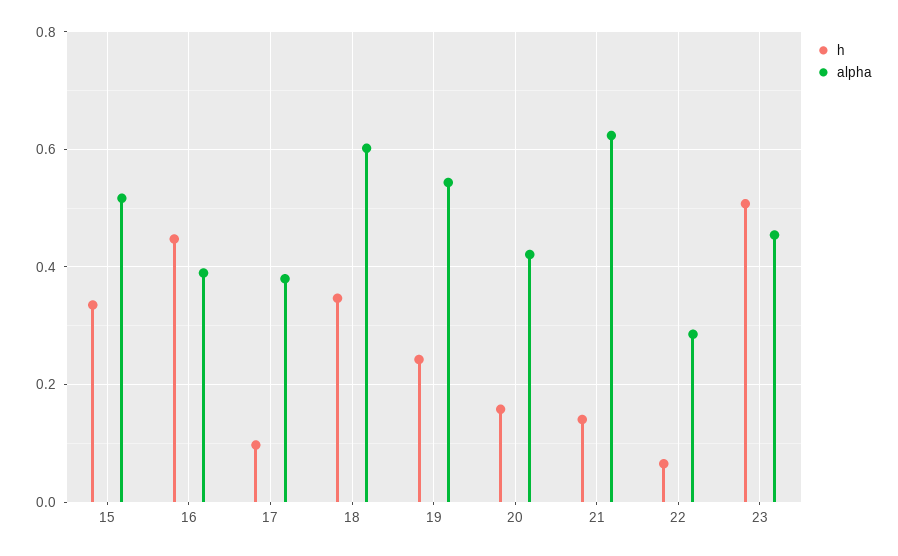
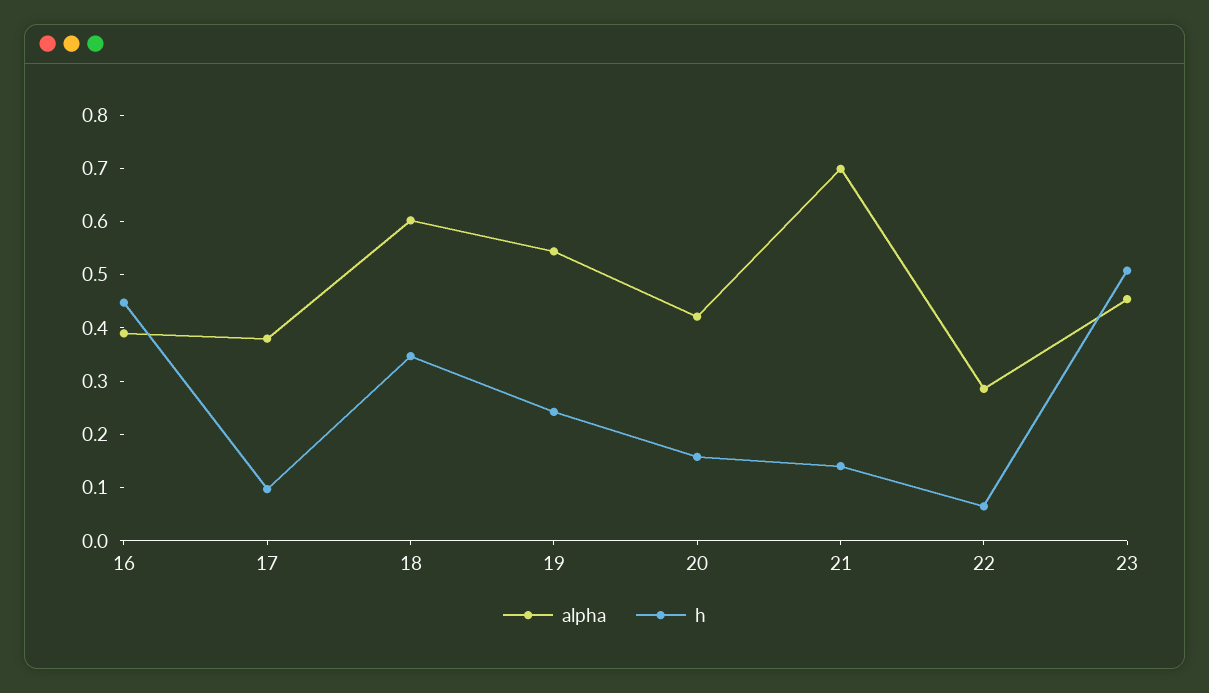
  {
    "h": {
-     "15": 0.34,
      "16": 0.44,
      "17": 0.1,
      "18": 0.34,
      "19": 0.24,
      "20": 0.16,
      "21": 0.14,
      "22": 0.06,
      "23": 0.5
    },
    "alpha": {
-     "15": 0.52,
      "16": 0.38,
      "17": 0.38,
      "18": 0.6,
      "19": 0.54,
      "20": 0.42,
-     "21": 0.62,
+     "21": 0.7,
      "22": 0.28,
      "23": 0.46
    }
  }

